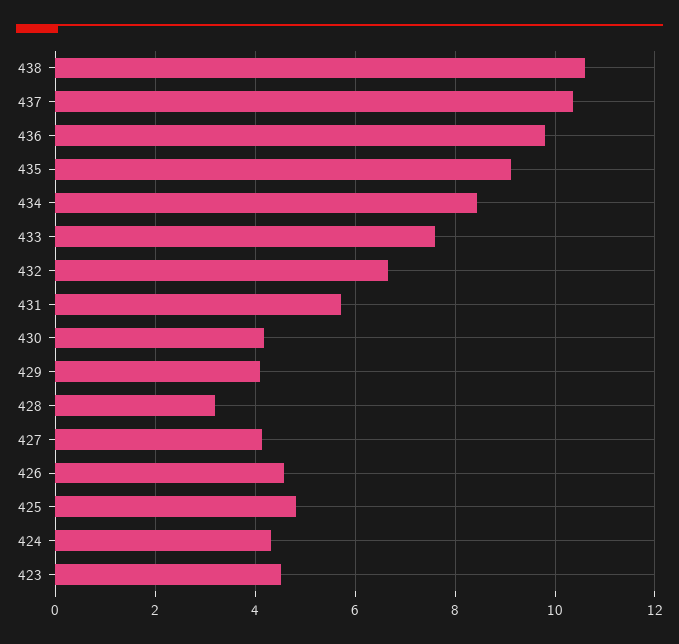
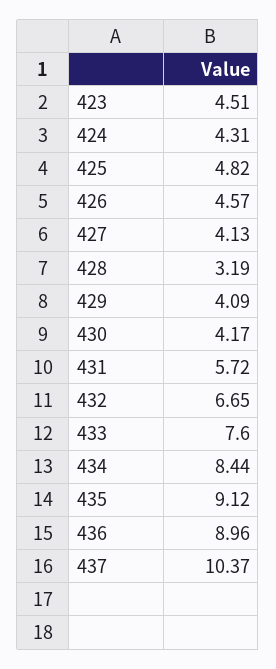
  {
-   "438": 10.6,
    "437": 10.37,
-   "436": 9.8,
+   "436": 8.96,
    "435": 9.12,
    "434": 8.44,
    "433": 7.6,
    "432": 6.65,
    "431": 5.72,
    "430": 4.17,
    "429": 4.09,
    "428": 3.19,
    "427": 4.13,
    "426": 4.57,
    "425": 4.82,
    "424": 4.31,
    "423": 4.51
  }

